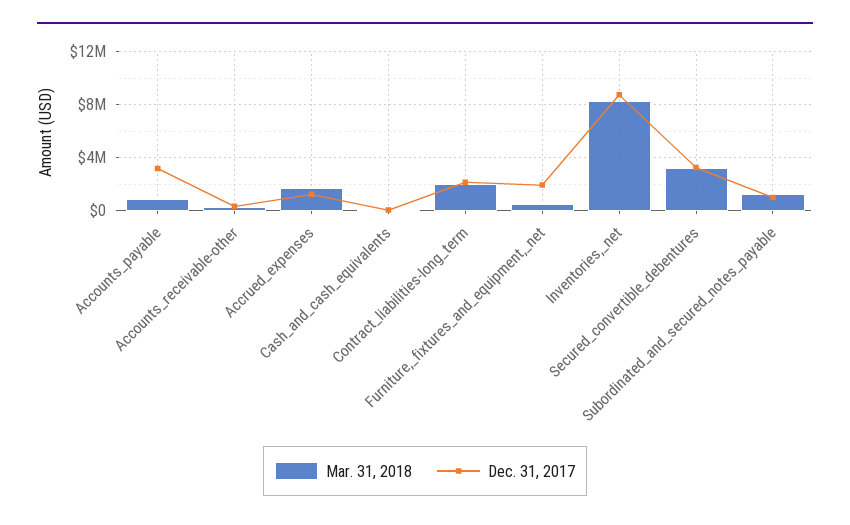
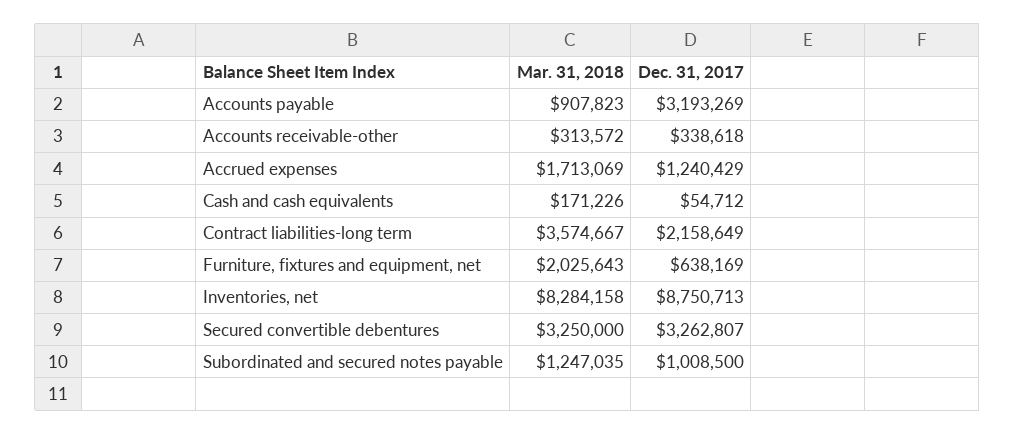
  {
    "Mar. 31, 2018": {
      "Accounts_payable": 907823,
      "Accounts_receivable-other": 313572,
      "Accrued_expenses": 1713069,
      "Cash_and_cash_equivalents": 171226,
-     "Contract_liabilities-long_term": 2000000,
+     "Contract_liabilities-long_term": 3574667,
-     "Furniture,_fixtures_and_equipment,_net": 500000,
+     "Furniture,_fixtures_and_equipment,_net": 2025643,
      "Inventories,_net": 8284158,
      "Secured_convertible_debentures": 3250000,
      "Subordinated_and_secured_notes_payable": 1247035
    },
    "Dec. 31, 2017": {
      "Accounts_payable": 3193269,
      "Accounts_receivable-other": 338618,
      "Accrued_expenses": 1240429,
      "Cash_and_cash_equivalents": 54712,
      "Contract_liabilities-long_term": 2158649,
-     "Furniture,_fixtures_and_equipment,_net": 2000000,
+     "Furniture,_fixtures_and_equipment,_net": 638169,
      "Inventories,_net": 8750713,
      "Secured_convertible_debentures": 3262807,
      "Subordinated_and_secured_notes_payable": 1008500
    }
  }

